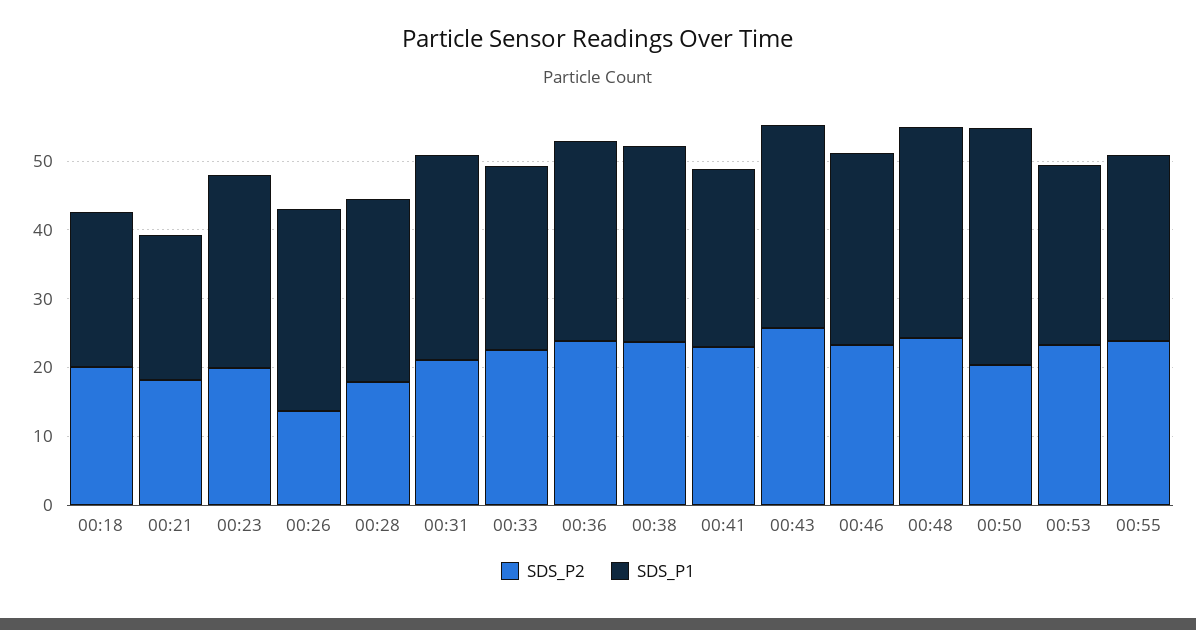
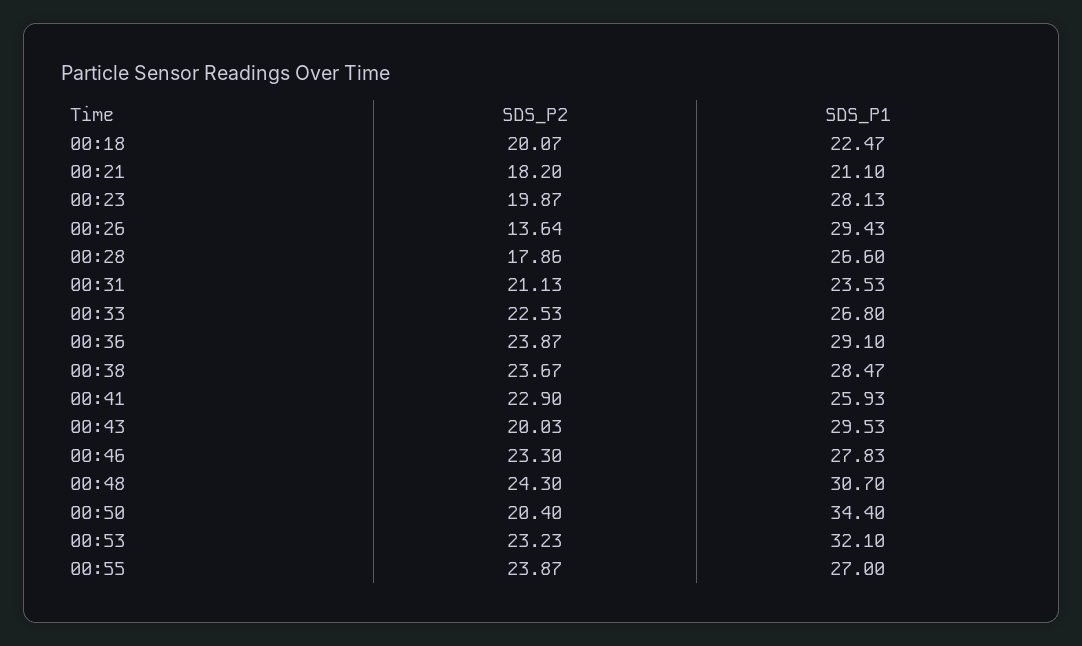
  {
    "SDS_P2": {
      "00:18": 20.07,
      "00:21": 18.2,
      "00:23": 19.87,
      "00:26": 13.64,
      "00:28": 17.86,
      "00:31": 21.13,
      "00:33": 22.53,
      "00:36": 23.87,
      "00:38": 23.67,
      "00:41": 22.9,
-     "00:43": 26,
+     "00:43": 20.03,
      "00:46": 23.3,
      "00:48": 24.3,
      "00:50": 20.4,
      "00:53": 23.23,
      "00:55": 23.87
    },
    "SDS_P1": {
      "00:18": 22.47,
      "00:21": 21.1,
      "00:23": 28.13,
      "00:26": 29.43,
      "00:28": 26.6,
-     "00:31": 30,
+     "00:31": 23.53,
      "00:33": 26.8,
      "00:36": 29.1,
      "00:38": 28.47,
      "00:41": 25.93,
      "00:43": 29.53,
      "00:46": 27.83,
      "00:48": 30.7,
      "00:50": 34.4,
-     "00:53": 26,
+     "00:53": 32.1,
      "00:55": 27
    }
  }

